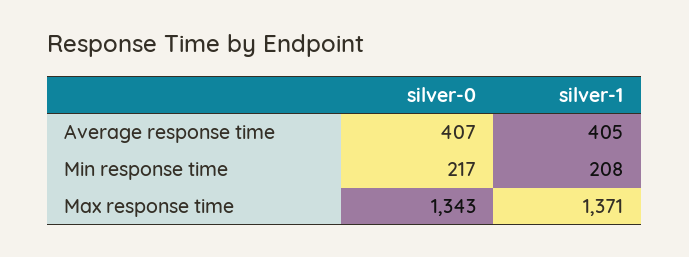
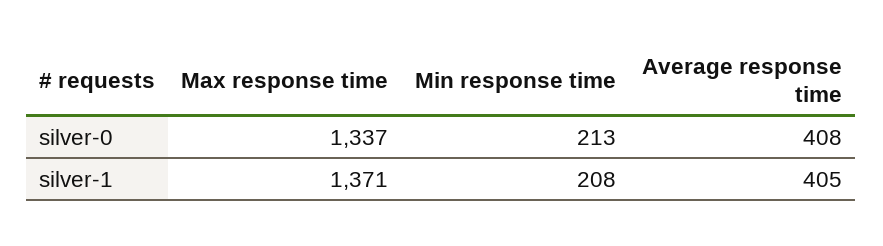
  {
    "silver-0": {
-     "Average response time": 407,
+     "Average response time": 408,
-     "Min response time": 217,
+     "Min response time": 213,
-     "Max response time": 1343
+     "Max response time": 1337
    },
    "silver-1": {
      "Average response time": 405,
      "Min response time": 208,
      "Max response time": 1371
    }
  }

